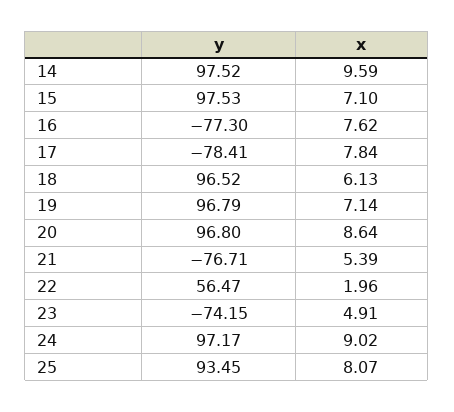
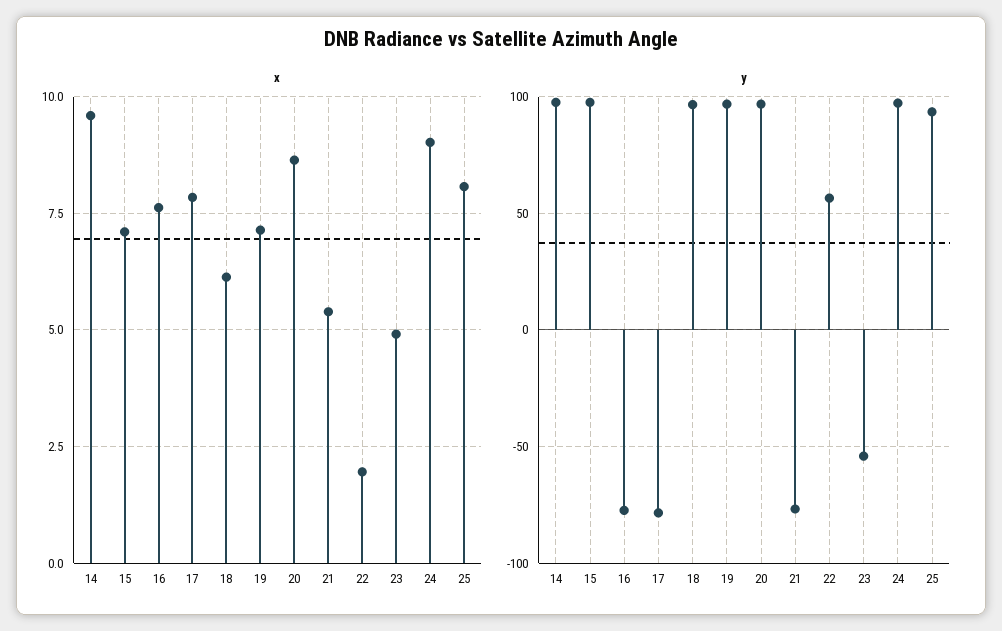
  {
    "y": {
      "14": 97.52,
      "15": 97.53,
      "16": -77.3,
      "17": -78.41,
      "18": 96.52,
      "19": 96.79,
      "20": 96.8,
      "21": -76.71,
      "22": 56.47,
-     "23": -74.15,
+     "23": -55,
      "24": 97.17,
      "25": 93.45
    },
    "x": {
      "14": 9.59,
      "15": 7.1,
      "16": 7.62,
      "17": 7.84,
      "18": 6.13,
      "19": 7.14,
      "20": 8.64,
      "21": 5.39,
      "22": 1.96,
      "23": 4.91,
      "24": 9.02,
      "25": 8.07
    }
  }

